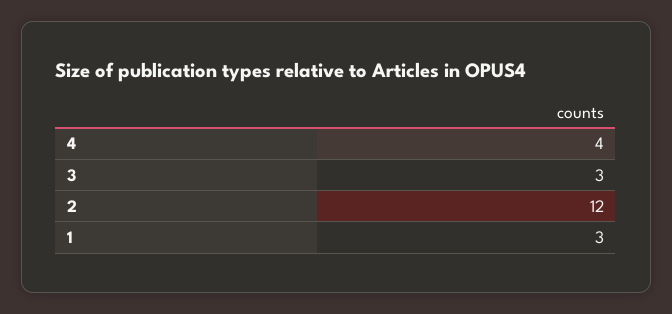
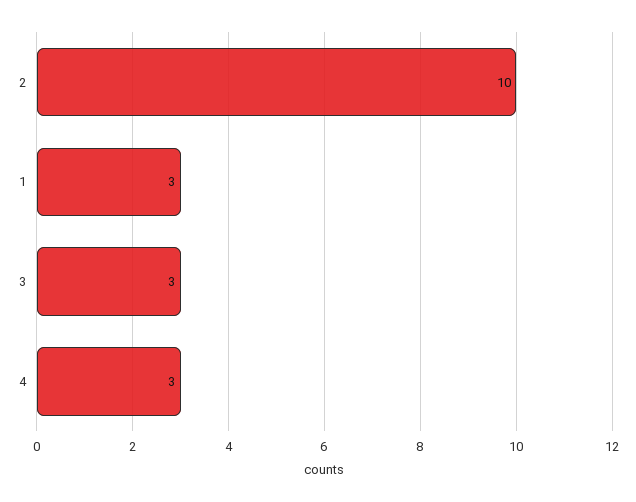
  {
-   "4": 4,
+   "4": 3,
    "3": 3,
-   "2": 12,
+   "2": 10,
    "1": 3
  }

